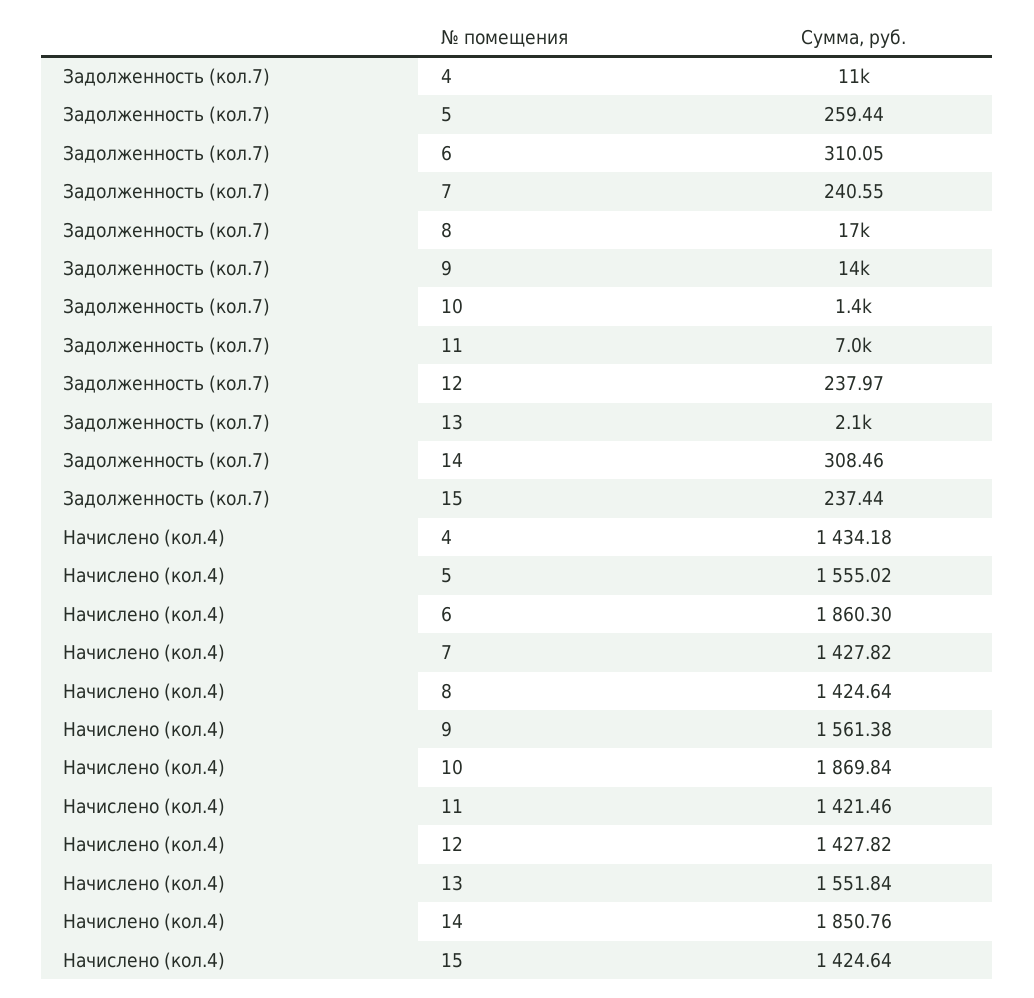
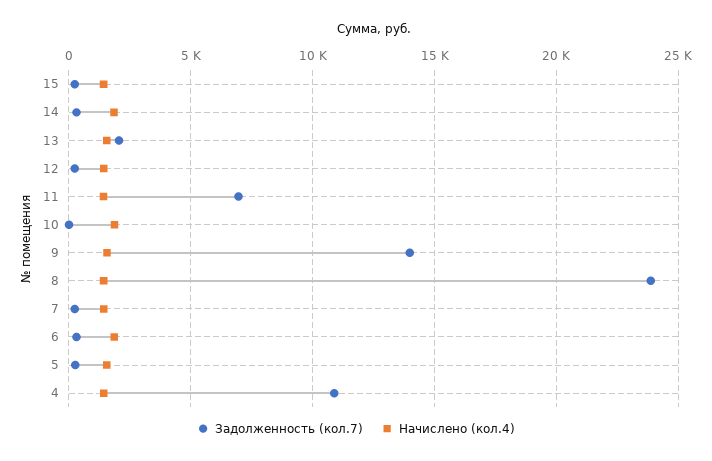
  {
    "Задолженность (кол.7)": {
      "4": 11000,
      "5": 259.44,
      "6": 310.05,
      "7": 240.55,
-     "8": 17000,
+     "8": 24000,
      "9": 14000,
-     "10": 1400,
+     "10": 0,
      "11": 7000,
      "12": 237.97,
      "13": 2100,
      "14": 308.46,
      "15": 237.44
    },
    "Начислено (кол.4)": {
      "4": 1434.18,
      "5": 1555.02,
      "6": 1860.3,
      "7": 1427.82,
      "8": 1424.64,
      "9": 1561.38,
      "10": 1869.84,
      "11": 1421.46,
      "12": 1427.82,
      "13": 1551.84,
      "14": 1850.76,
      "15": 1424.64
    }
  }

